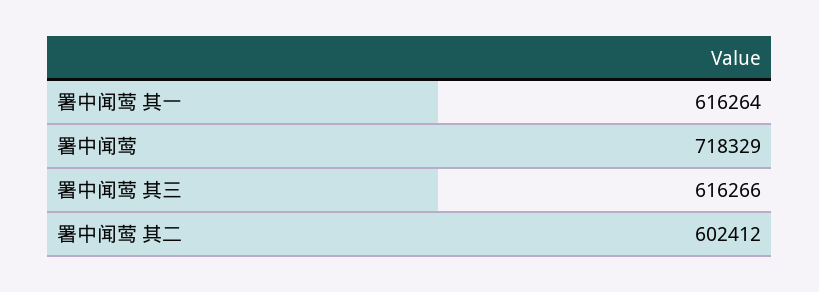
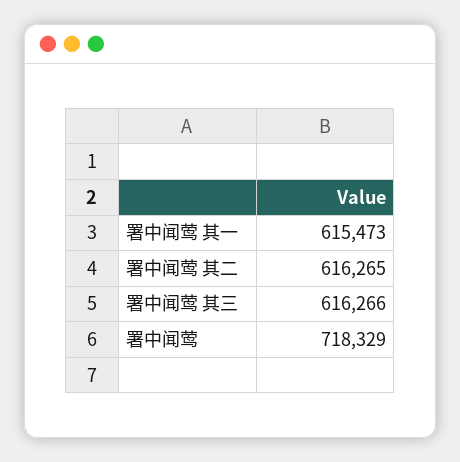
  {
-   "署中闻莺 其一": 616264,
+   "署中闻莺 其一": 615473,
    "署中闻莺": 718329,
    "署中闻莺 其三": 616266,
-   "署中闻莺 其二": 602412
+   "署中闻莺 其二": 616265
  }

